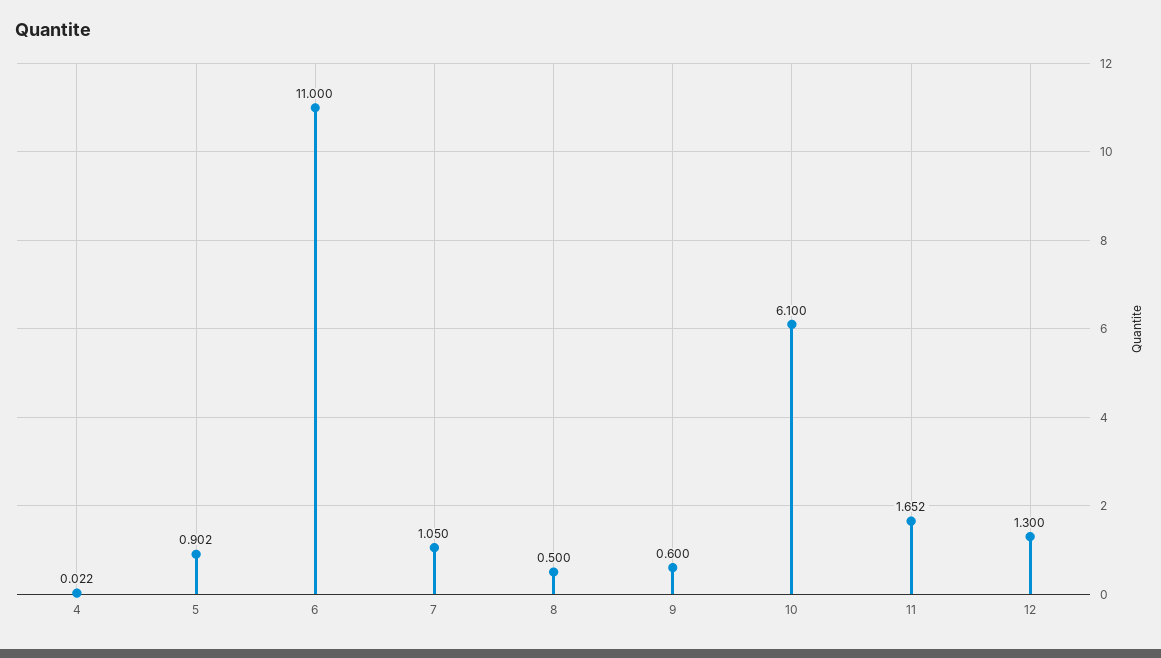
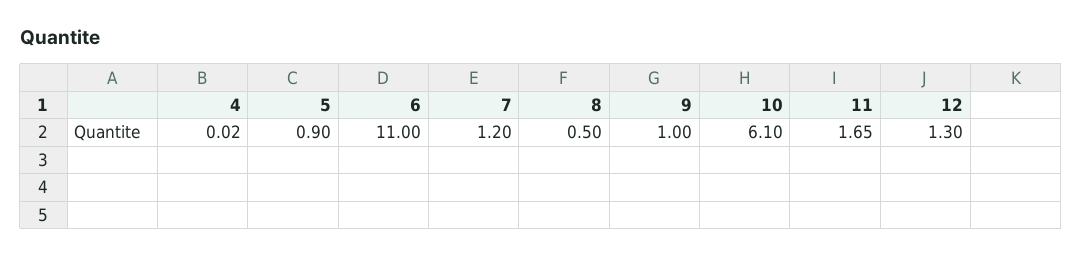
  {
    "4": 0.022,
    "5": 0.902,
    "6": 11,
-   "7": 1.05,
+   "7": 1.2,
    "8": 0.5,
-   "9": 0.6,
+   "9": 1,
    "10": 6.1,
    "11": 1.652,
    "12": 1.3
  }

